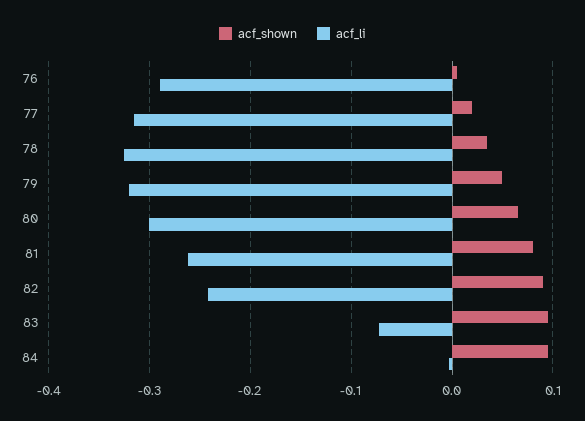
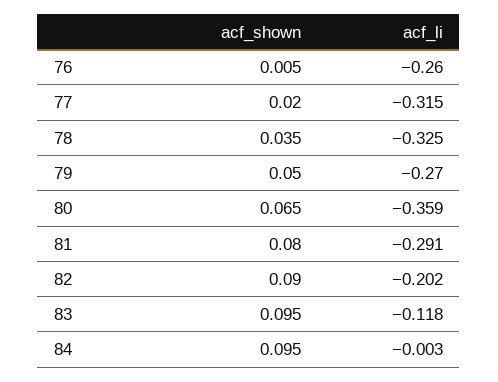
  {
    "acf_shown": {
      "76": 0.005,
      "77": 0.02,
      "78": 0.035,
      "79": 0.05,
      "80": 0.065,
      "81": 0.08,
      "82": 0.09,
      "83": 0.095,
      "84": 0.095
    },
    "acf_li": {
-     "76": -0.29,
+     "76": -0.26,
      "77": -0.315,
      "78": -0.325,
-     "79": -0.32,
+     "79": -0.27,
-     "80": -0.3,
+     "80": -0.359,
-     "81": -0.26,
+     "81": -0.291,
-     "82": -0.24,
+     "82": -0.202,
-     "83": -0.07,
+     "83": -0.118,
      "84": -0.003
    }
  }

